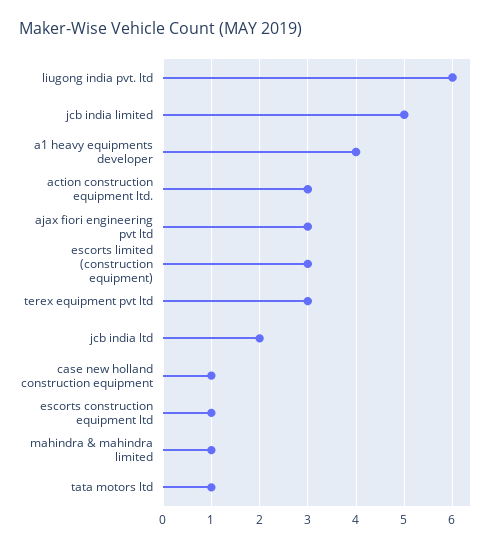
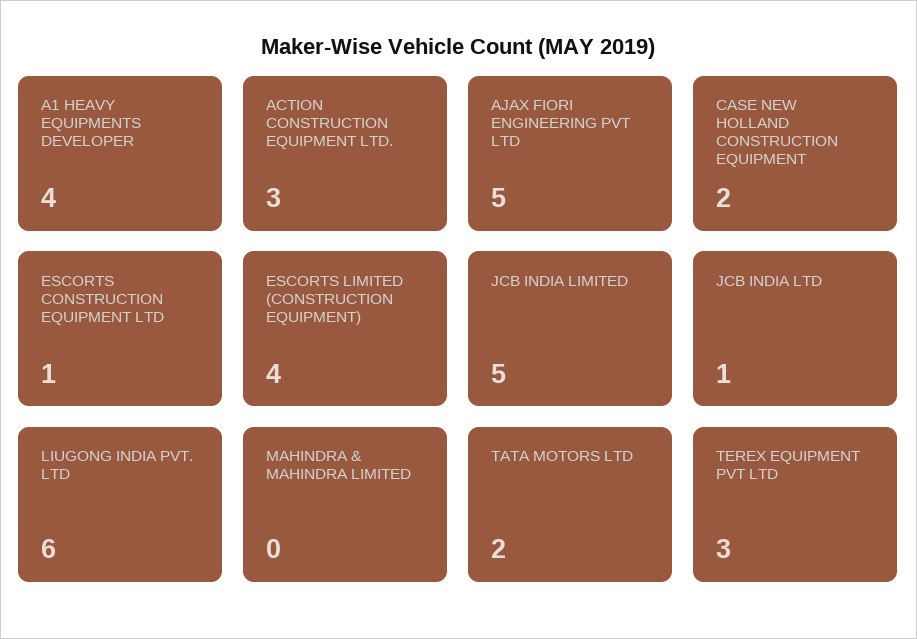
  {
    "liugong india pvt. ltd": 6,
    "jcb india limited": 5,
    "a1 heavy equipments developer": 4,
    "action construction equipment ltd.": 3,
-   "ajax fiori engineering pvt ltd": 3,
+   "ajax fiori engineering pvt ltd": 5,
-   "escorts limited (construction equipment)": 3,
+   "escorts limited (construction equipment)": 4,
    "terex equipment pvt ltd": 3,
-   "jcb india ltd": 2,
+   "jcb india ltd": 1,
-   "case new holland construction equipment": 1,
+   "case new holland construction equipment": 2,
    "escorts construction equipment ltd": 1,
-   "mahindra & mahindra limited": 1,
+   "mahindra & mahindra limited": 0,
-   "tata motors ltd": 1
+   "tata motors ltd": 2
  }

